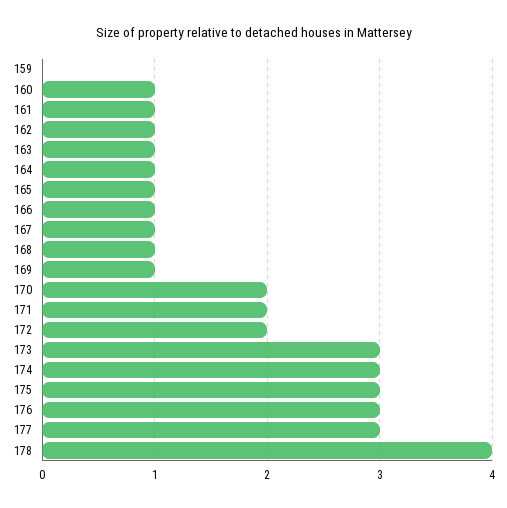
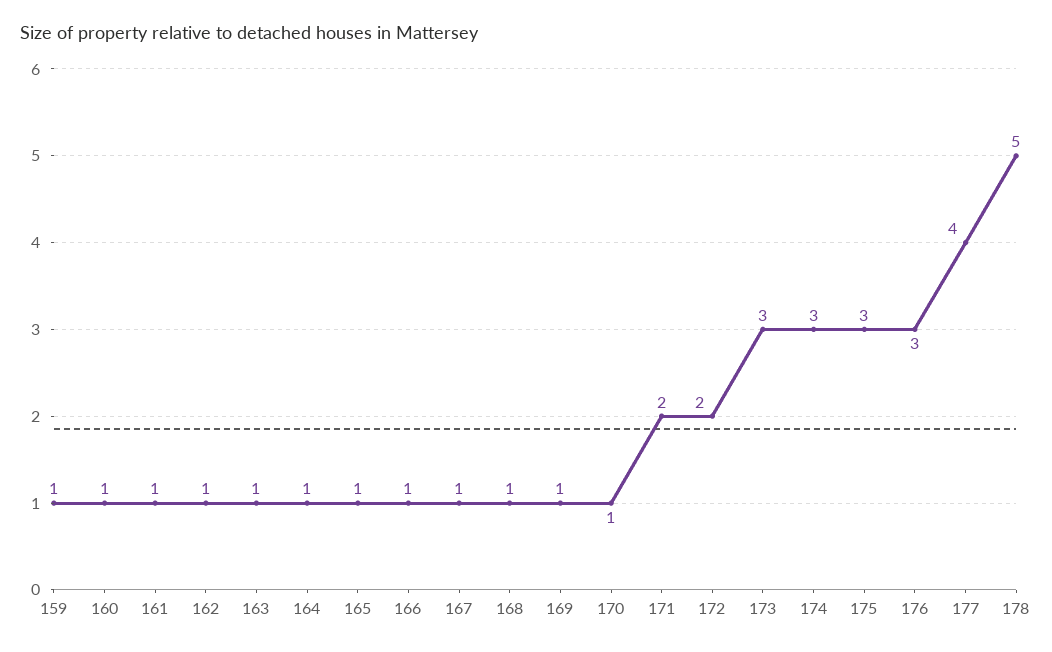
  {
-   "159": 0,
+   "159": 1,
    "160": 1,
    "161": 1,
    "162": 1,
    "163": 1,
    "164": 1,
    "165": 1,
    "166": 1,
    "167": 1,
    "168": 1,
    "169": 1,
-   "170": 2,
+   "170": 1,
    "171": 2,
    "172": 2,
    "173": 3,
    "174": 3,
    "175": 3,
    "176": 3,
-   "177": 3,
+   "177": 4,
-   "178": 4
+   "178": 5
  }

